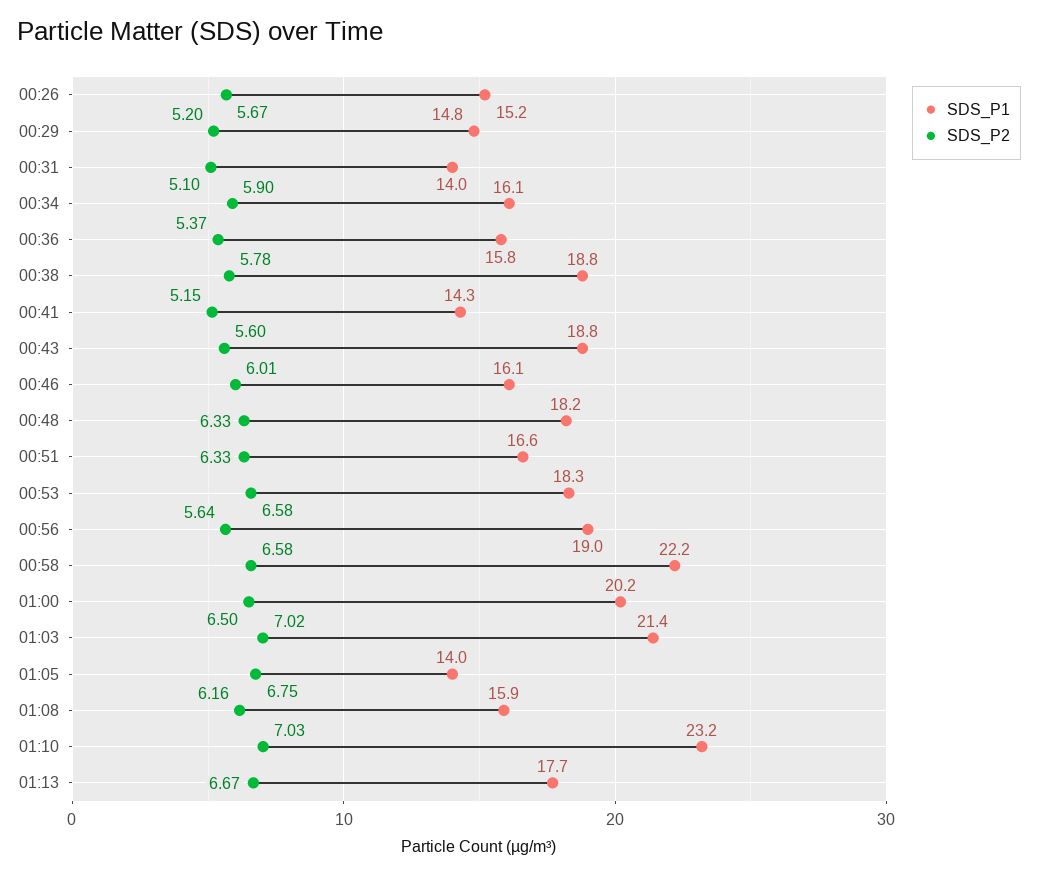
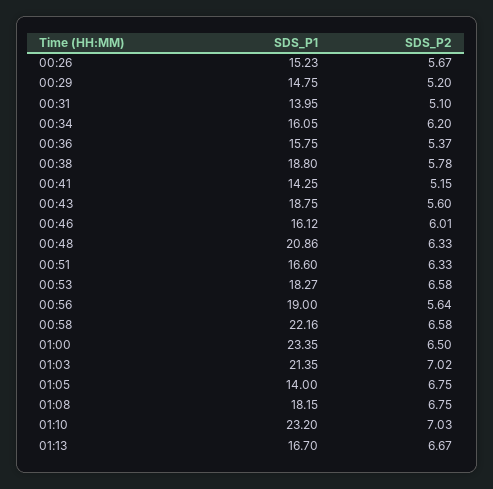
  {
    "SDS_P1": {
      "00:26": 15.23,
      "00:29": 14.75,
      "00:31": 13.95,
      "00:34": 16.05,
      "00:36": 15.75,
      "00:38": 18.8,
      "00:41": 14.25,
      "00:43": 18.75,
      "00:46": 16.12,
-     "00:48": 18.2,
+     "00:48": 20.86,
      "00:51": 16.6,
      "00:53": 18.27,
      "00:56": 19,
      "00:58": 22.16,
-     "01:00": 20.2,
+     "01:00": 23.35,
      "01:03": 21.35,
      "01:05": 14,
-     "01:08": 15.9,
+     "01:08": 18.15,
      "01:10": 23.2,
-     "01:13": 17.7
+     "01:13": 16.7
    },
    "SDS_P2": {
      "00:26": 5.67,
      "00:29": 5.2,
      "00:31": 5.1,
-     "00:34": 5.9,
+     "00:34": 6.2,
      "00:36": 5.37,
      "00:38": 5.78,
      "00:41": 5.15,
      "00:43": 5.6,
      "00:46": 6.01,
      "00:48": 6.33,
      "00:51": 6.33,
      "00:53": 6.58,
      "00:56": 5.64,
      "00:58": 6.58,
      "01:00": 6.5,
      "01:03": 7.02,
      "01:05": 6.75,
-     "01:08": 6.16,
+     "01:08": 6.75,
      "01:10": 7.03,
      "01:13": 6.67
    }
  }

